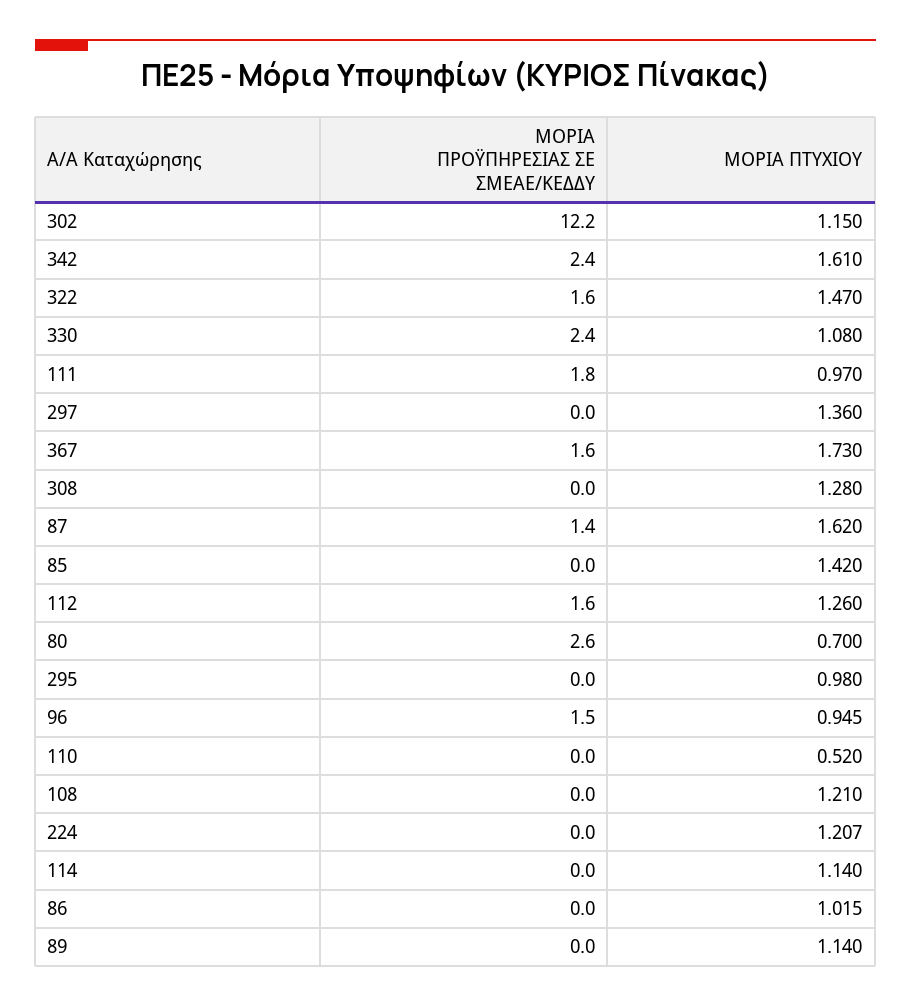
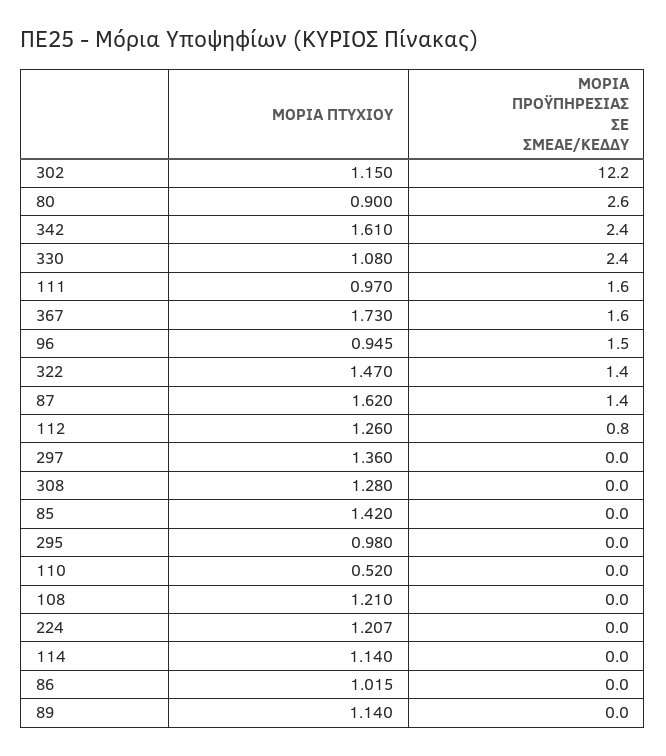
  {
    "ΜΟΡΙΑ ΠΡΟΫΠΗΡΕΣΙΑΣ ΣΕ ΣΜΕΑΕ/ΚΕΔΔΥ": {
      "302": 12.2,
      "342": 2.4,
-     "322": 1.6,
+     "322": 1.4,
      "330": 2.4,
-     "111": 1.8,
+     "111": 1.6,
      "297": 0,
      "367": 1.6,
      "308": 0,
      "87": 1.4,
      "85": 0,
-     "112": 1.6,
+     "112": 0.8,
      "80": 2.6,
      "295": 0,
      "96": 1.5,
      "110": 0,
      "108": 0,
      "224": 0,
      "114": 0,
      "86": 0,
      "89": 0
    },
    "ΜΟΡΙΑ ΠΤΥΧΙΟΥ": {
      "302": 1.15,
      "342": 1.61,
      "322": 1.47,
      "330": 1.08,
      "111": 0.97,
      "297": 1.36,
      "367": 1.73,
      "308": 1.28,
      "87": 1.62,
      "85": 1.42,
      "112": 1.26,
-     "80": 0.7,
+     "80": 0.9,
      "295": 0.98,
      "96": 0.945,
      "110": 0.52,
      "108": 1.21,
      "224": 1.207,
      "114": 1.14,
      "86": 1.015,
      "89": 1.14
    }
  }

